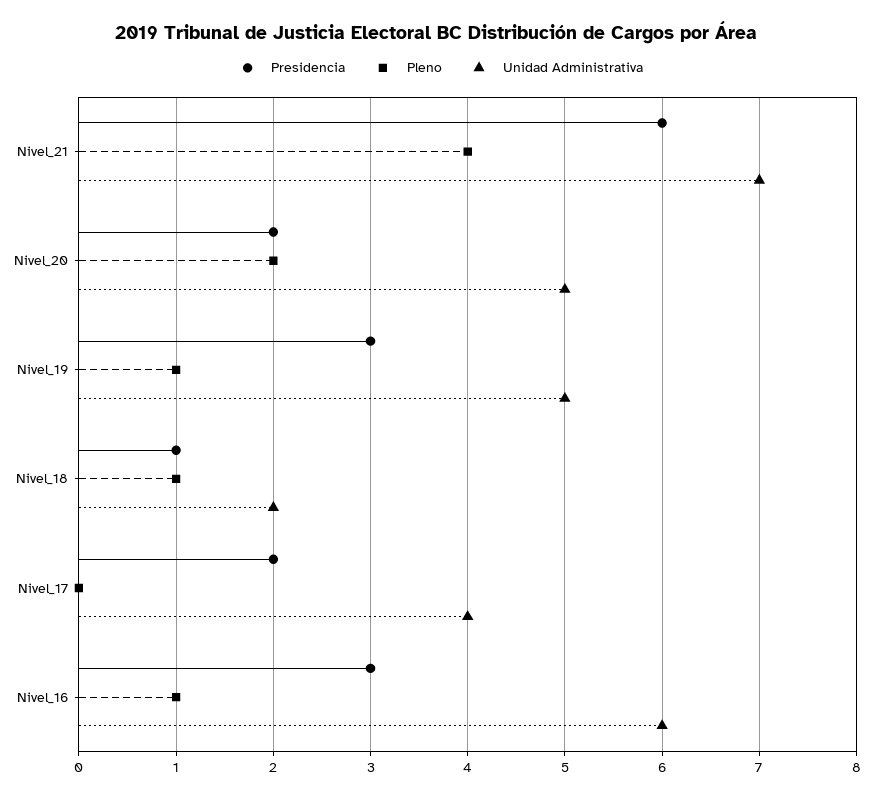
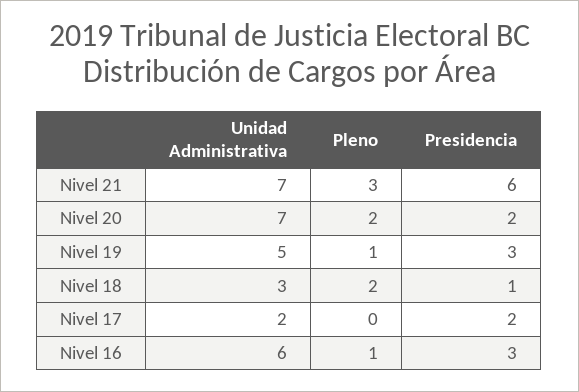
  {
    "Presidencia": {
      "Nivel_21": 6,
      "Nivel_20": 2,
      "Nivel_19": 3,
      "Nivel_18": 1,
      "Nivel_17": 2,
      "Nivel_16": 3
    },
    "Pleno": {
-     "Nivel_21": 4,
+     "Nivel_21": 3,
      "Nivel_20": 2,
      "Nivel_19": 1,
-     "Nivel_18": 1,
+     "Nivel_18": 2,
      "Nivel_17": 0,
      "Nivel_16": 1
    },
    "Unidad Administrativa": {
      "Nivel_21": 7,
-     "Nivel_20": 5,
+     "Nivel_20": 7,
      "Nivel_19": 5,
-     "Nivel_18": 2,
+     "Nivel_18": 3,
-     "Nivel_17": 4,
+     "Nivel_17": 2,
      "Nivel_16": 6
    }
  }

